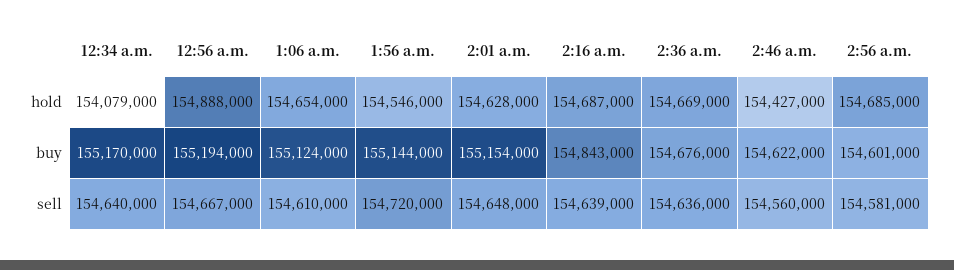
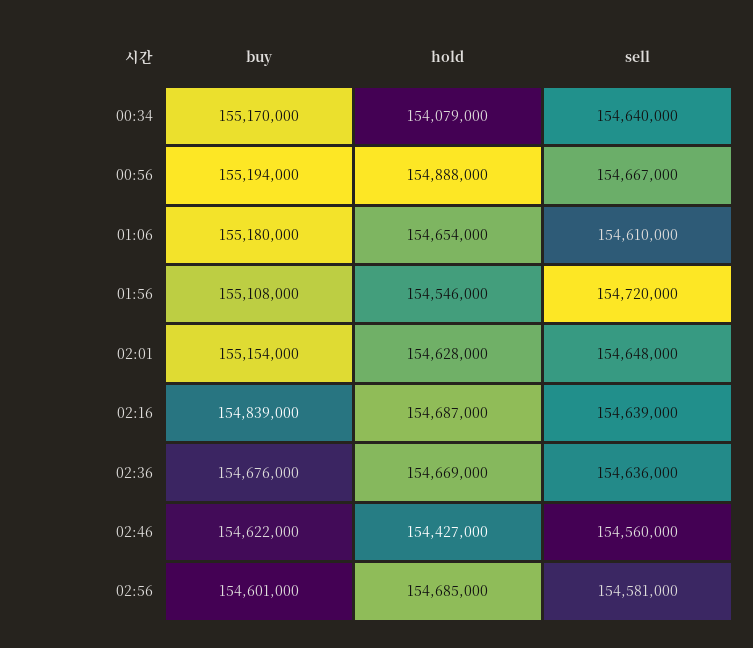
  {
    "12:34 a.m.": {
      "hold": 154079000,
      "buy": 155170000,
      "sell": 154640000
    },
    "12:56 a.m.": {
      "hold": 154888000,
      "buy": 155194000,
      "sell": 154667000
    },
    "1:06 a.m.": {
      "hold": 154654000,
-     "buy": 155124000,
+     "buy": 155180000,
      "sell": 154610000
    },
    "1:56 a.m.": {
      "hold": 154546000,
-     "buy": 155144000,
+     "buy": 155108000,
      "sell": 154720000
    },
    "2:01 a.m.": {
      "hold": 154628000,
      "buy": 155154000,
      "sell": 154648000
    },
    "2:16 a.m.": {
      "hold": 154687000,
-     "buy": 154843000,
+     "buy": 154839000,
      "sell": 154639000
    },
    "2:36 a.m.": {
      "hold": 154669000,
      "buy": 154676000,
      "sell": 154636000
    },
    "2:46 a.m.": {
      "hold": 154427000,
      "buy": 154622000,
      "sell": 154560000
    },
    "2:56 a.m.": {
      "hold": 154685000,
      "buy": 154601000,
      "sell": 154581000
    }
  }

